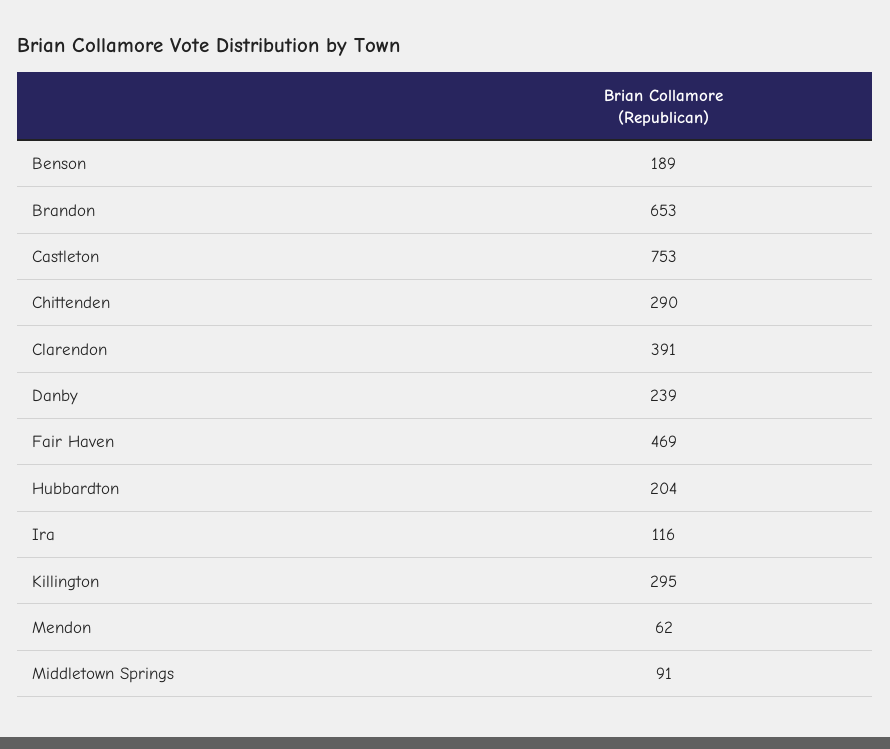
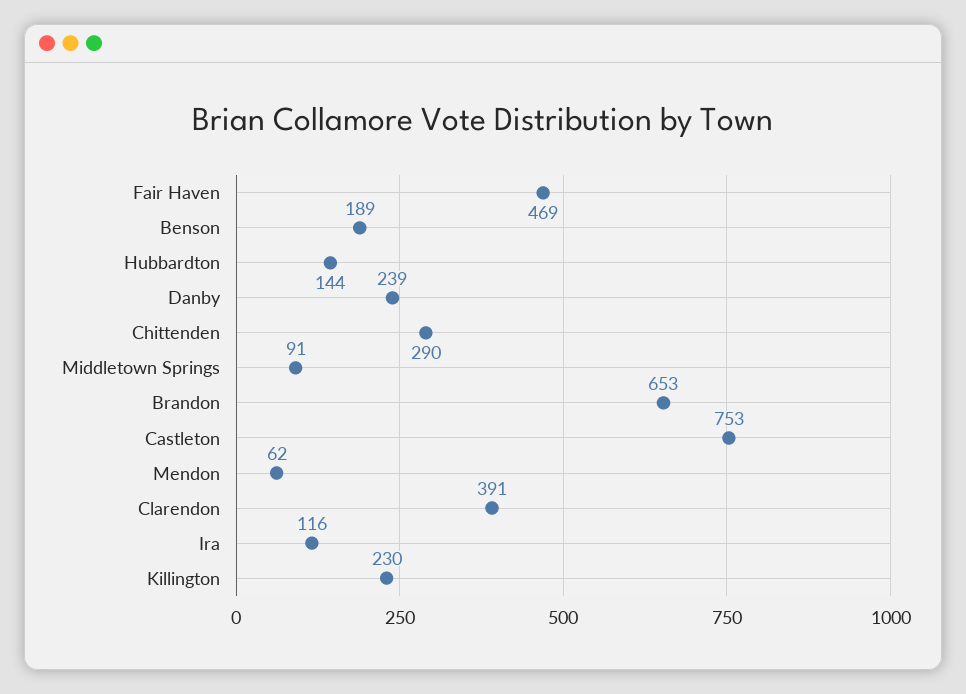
  {
    "Benson": 189,
    "Brandon": 653,
    "Castleton": 753,
    "Chittenden": 290,
    "Clarendon": 391,
    "Danby": 239,
    "Fair Haven": 469,
-   "Hubbardton": 204,
+   "Hubbardton": 144,
    "Ira": 116,
-   "Killington": 295,
+   "Killington": 230,
    "Mendon": 62,
    "Middletown Springs": 91
  }

